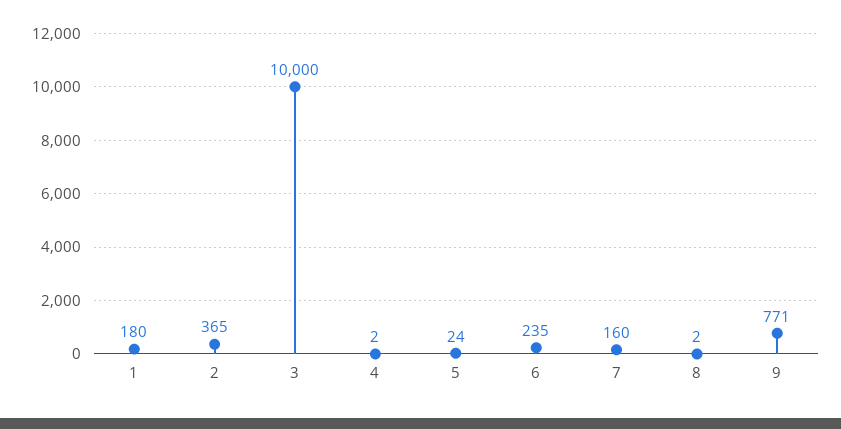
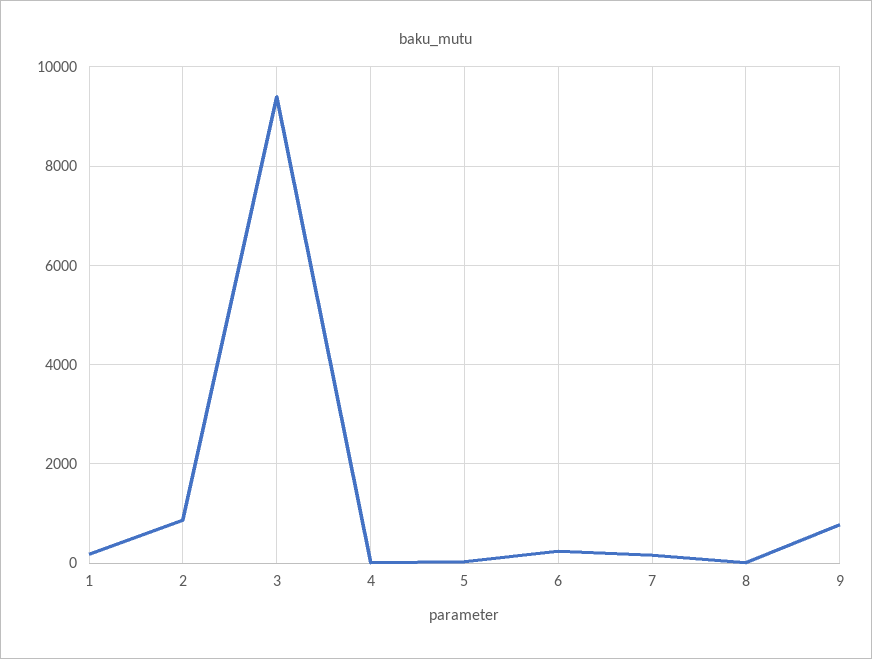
  {
    "1": 180,
-   "2": 365,
+   "2": 800,
-   "3": 10000,
+   "3": 9400,
    "4": 2,
    "5": 24,
    "6": 235,
    "7": 160,
    "8": 2,
    "9": 771
  }

